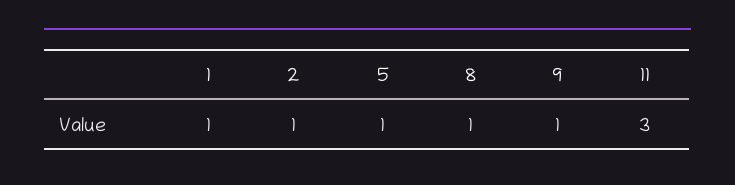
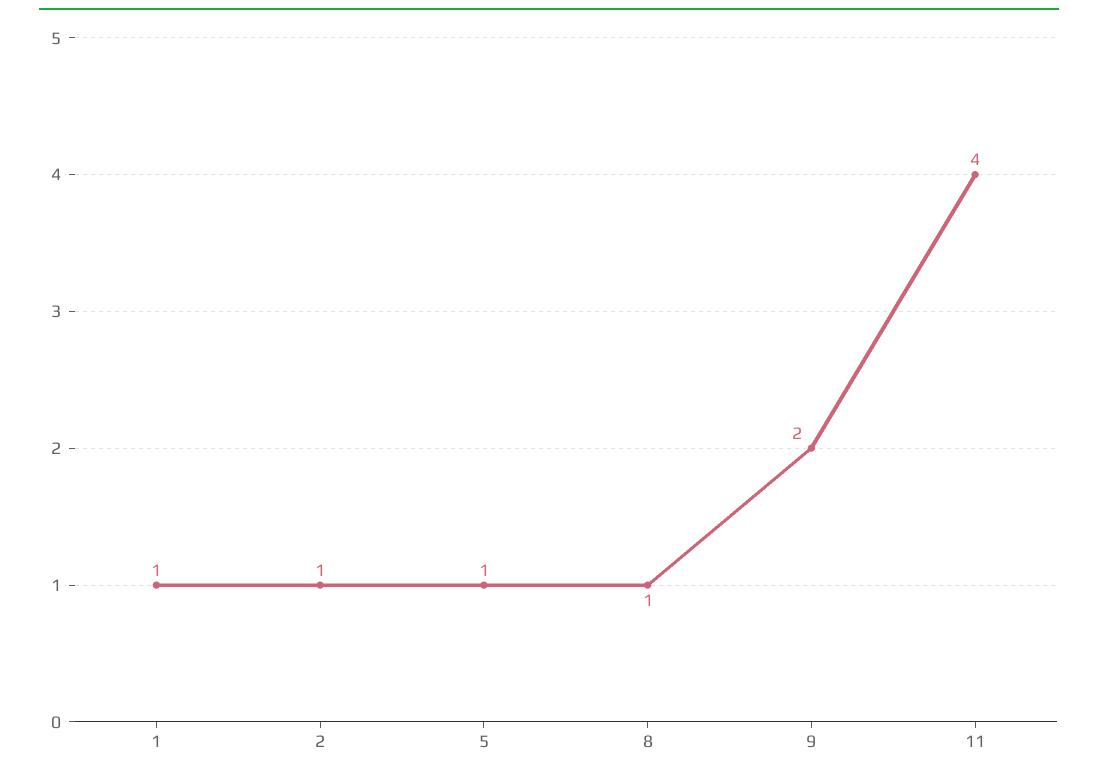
  {
    "1": 1,
    "2": 1,
    "5": 1,
    "8": 1,
-   "9": 1,
+   "9": 2,
-   "11": 3
+   "11": 4
  }

